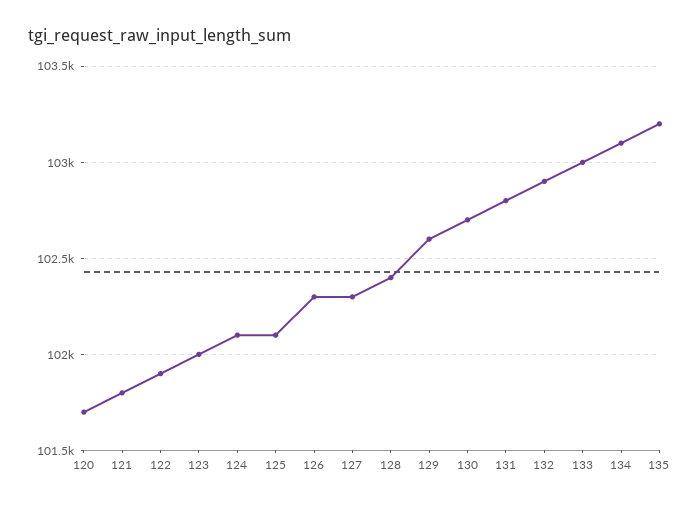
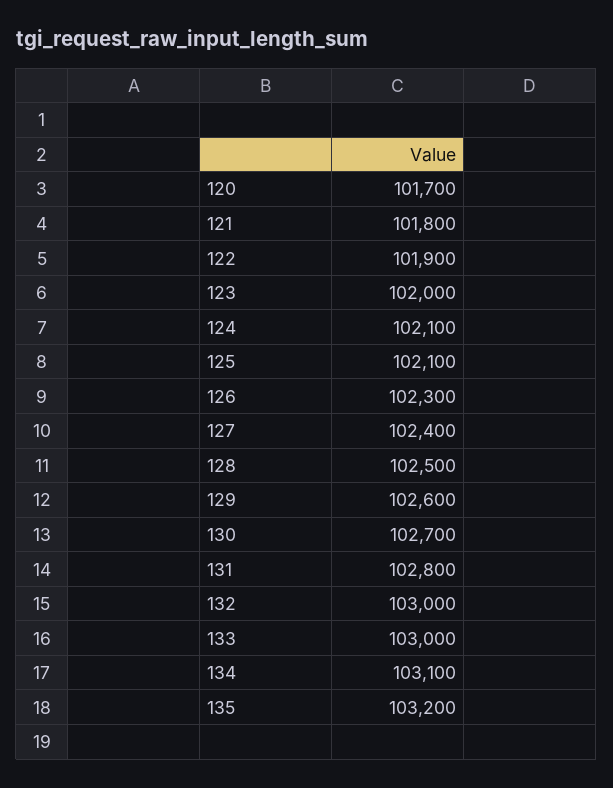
  {
    "120": 101700,
    "121": 101800,
    "122": 101900,
    "123": 102000,
    "124": 102100,
    "125": 102100,
    "126": 102300,
-   "127": 102300,
+   "127": 102400,
-   "128": 102400,
+   "128": 102500,
    "129": 102600,
    "130": 102700,
    "131": 102800,
-   "132": 102900,
+   "132": 103000,
    "133": 103000,
    "134": 103100,
    "135": 103200
  }

